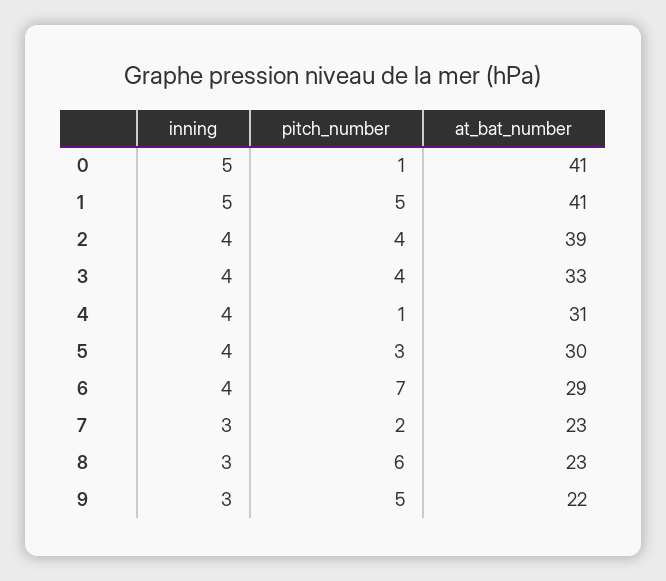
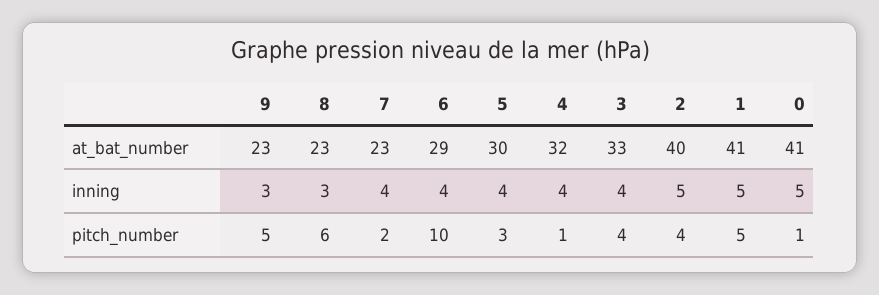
  {
    "inning": {
      "0": 5,
      "1": 5,
-     "2": 4,
+     "2": 5,
      "3": 4,
      "4": 4,
      "5": 4,
      "6": 4,
-     "7": 3,
+     "7": 4,
      "8": 3,
      "9": 3
    },
    "pitch_number": {
      "0": 1,
      "1": 5,
      "2": 4,
      "3": 4,
      "4": 1,
      "5": 3,
-     "6": 7,
+     "6": 10,
      "7": 2,
      "8": 6,
      "9": 5
    },
    "at_bat_number": {
      "0": 41,
      "1": 41,
-     "2": 39,
+     "2": 40,
      "3": 33,
-     "4": 31,
+     "4": 32,
      "5": 30,
      "6": 29,
      "7": 23,
      "8": 23,
-     "9": 22
+     "9": 23
    }
  }

